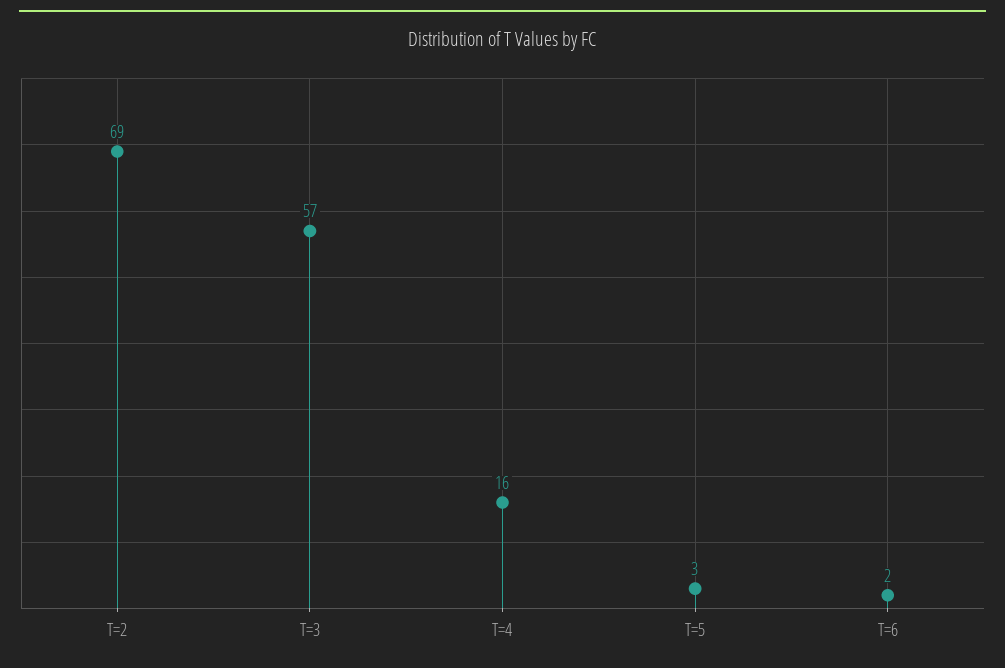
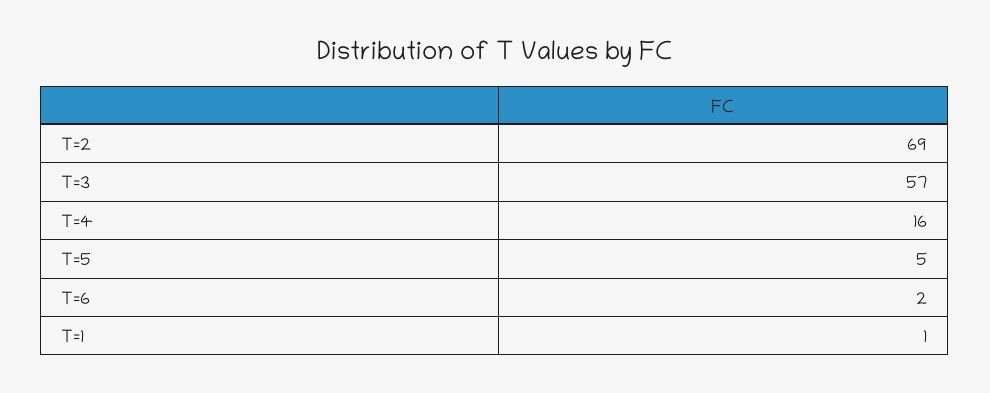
  {
    "T=2": 69,
    "T=3": 57,
    "T=4": 16,
-   "T=5": 3,
+   "T=5": 5,
-   "T=6": 2
+   "T=6": 2,
+   "T=1": 1
  }

